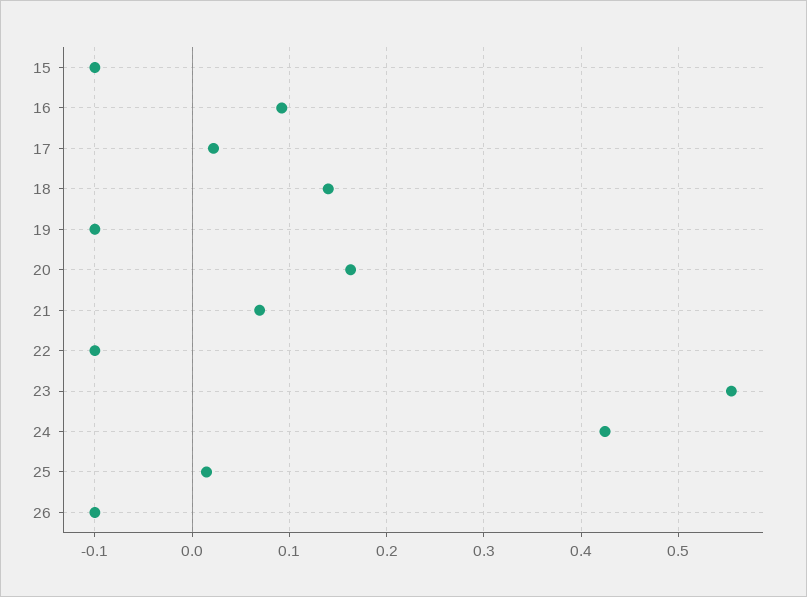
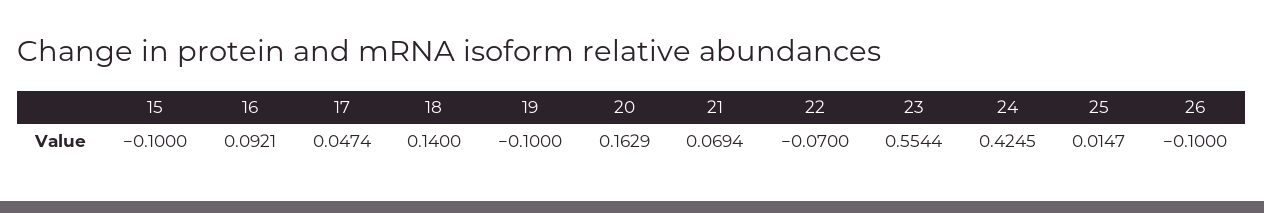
  {
    "15": -0.1,
    "16": 0.0921,
-   "17": 0.02,
+   "17": 0.0474,
    "18": 0.14,
    "19": -0.1,
    "20": 0.1629,
    "21": 0.0694,
-   "22": -0.1,
+   "22": -0.07,
    "23": 0.5544,
    "24": 0.4245,
    "25": 0.0147,
    "26": -0.1
  }

